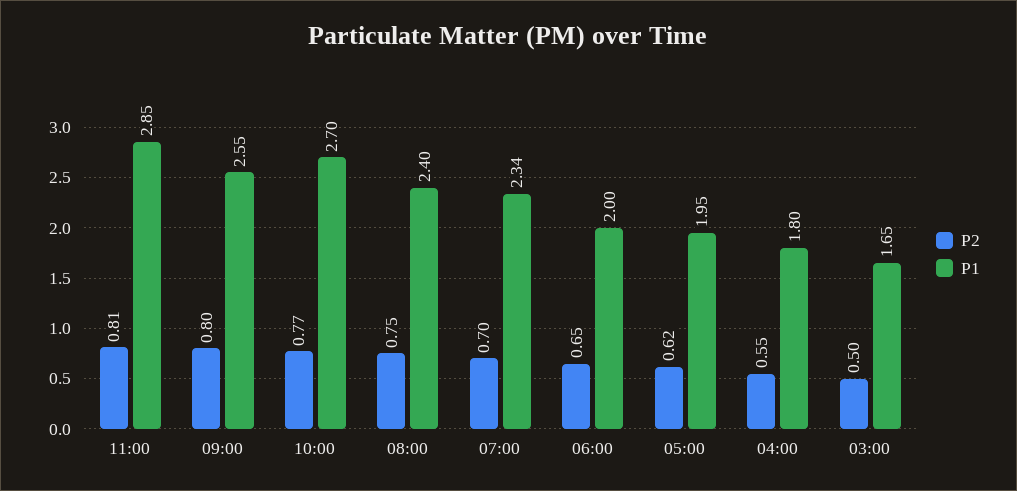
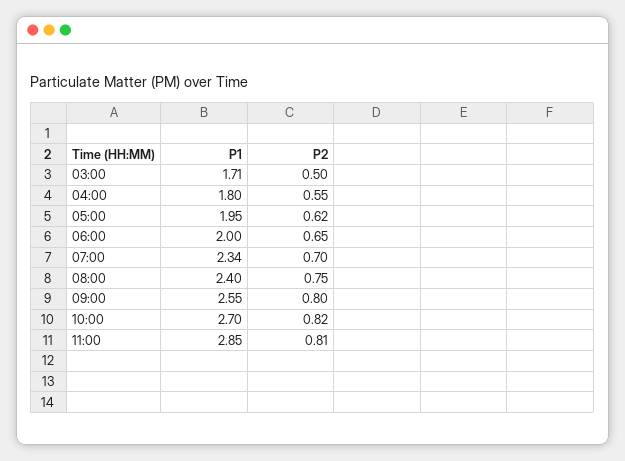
  {
    "P2": {
      "11:00": 0.81,
      "09:00": 0.8,
-     "10:00": 0.77,
+     "10:00": 0.82,
      "08:00": 0.75,
      "07:00": 0.7,
      "06:00": 0.65,
      "05:00": 0.62,
      "04:00": 0.55,
      "03:00": 0.5
    },
    "P1": {
      "11:00": 2.85,
      "09:00": 2.55,
      "10:00": 2.7,
      "08:00": 2.4,
      "07:00": 2.34,
      "06:00": 2,
      "05:00": 1.95,
      "04:00": 1.8,
-     "03:00": 1.65
+     "03:00": 1.71
    }
  }

